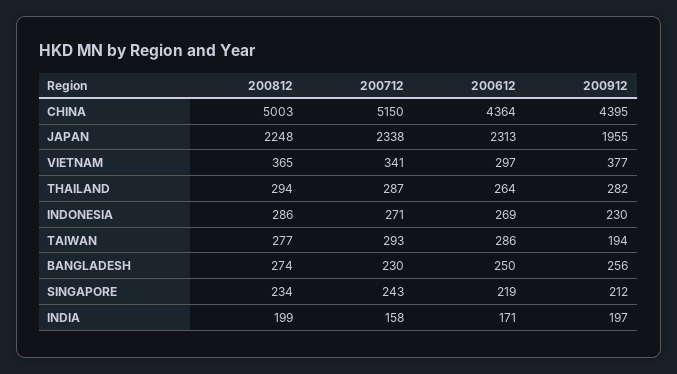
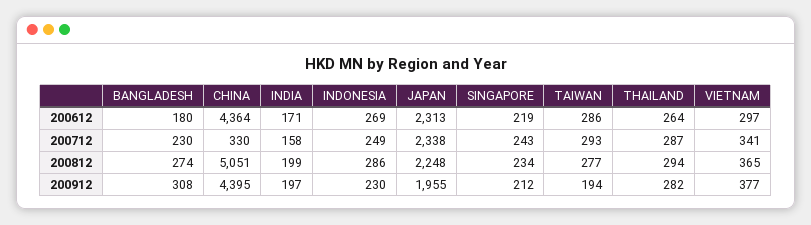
  {
    "200812": {
-     "CHINA": 5003,
+     "CHINA": 5051,
      "JAPAN": 2248,
      "VIETNAM": 365,
      "THAILAND": 294,
      "INDONESIA": 286,
      "TAIWAN": 277,
      "BANGLADESH": 274,
      "SINGAPORE": 234,
      "INDIA": 199
    },
    "200712": {
-     "CHINA": 5150,
+     "CHINA": 330,
      "JAPAN": 2338,
      "VIETNAM": 341,
      "THAILAND": 287,
-     "INDONESIA": 271,
+     "INDONESIA": 249,
      "TAIWAN": 293,
      "BANGLADESH": 230,
      "SINGAPORE": 243,
      "INDIA": 158
    },
    "200612": {
      "CHINA": 4364,
      "JAPAN": 2313,
      "VIETNAM": 297,
      "THAILAND": 264,
      "INDONESIA": 269,
      "TAIWAN": 286,
-     "BANGLADESH": 250,
+     "BANGLADESH": 180,
      "SINGAPORE": 219,
      "INDIA": 171
    },
    "200912": {
      "CHINA": 4395,
      "JAPAN": 1955,
      "VIETNAM": 377,
      "THAILAND": 282,
      "INDONESIA": 230,
      "TAIWAN": 194,
-     "BANGLADESH": 256,
+     "BANGLADESH": 308,
      "SINGAPORE": 212,
      "INDIA": 197
    }
  }

